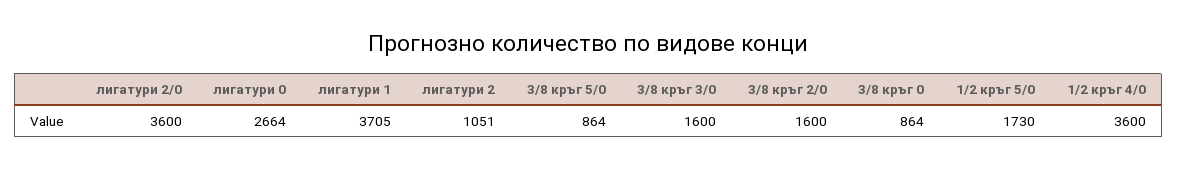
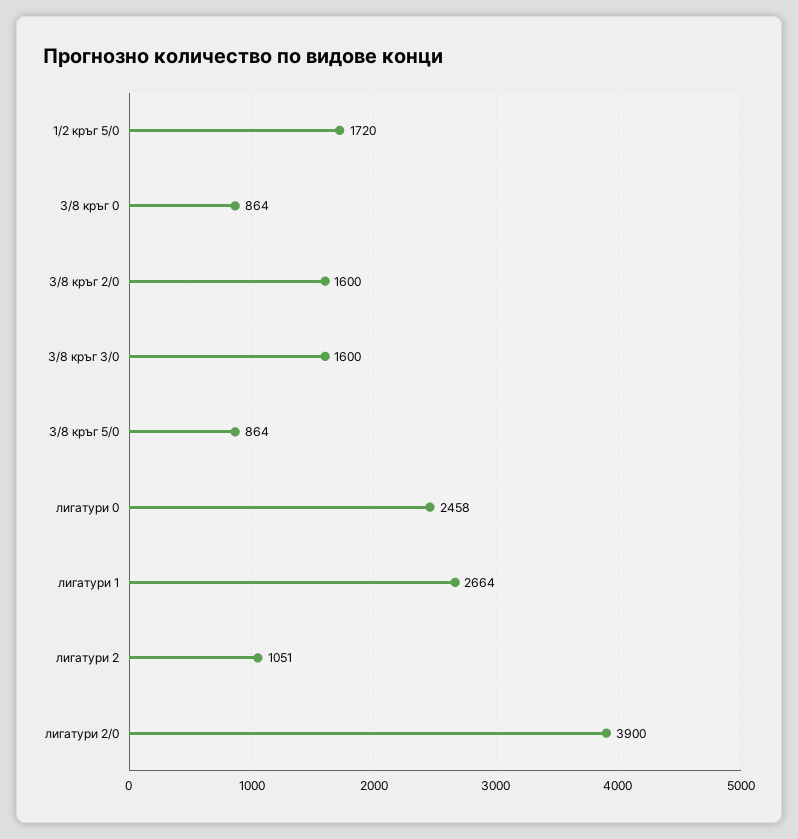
  {
-   "лигатури 2/0": 3600,
+   "лигатури 2/0": 3900,
-   "лигатури 0": 2664,
+   "лигатури 0": 2458,
-   "лигатури 1": 3705,
+   "лигатури 1": 2664,
    "лигатури 2": 1051,
    "3/8 кръг 5/0": 864,
    "3/8 кръг 3/0": 1600,
    "3/8 кръг 2/0": 1600,
    "3/8 кръг 0": 864,
-   "1/2 кръг 5/0": 1730,
+   "1/2 кръг 5/0": 1720
-   "1/2 кръг 4/0": 3600
  }

